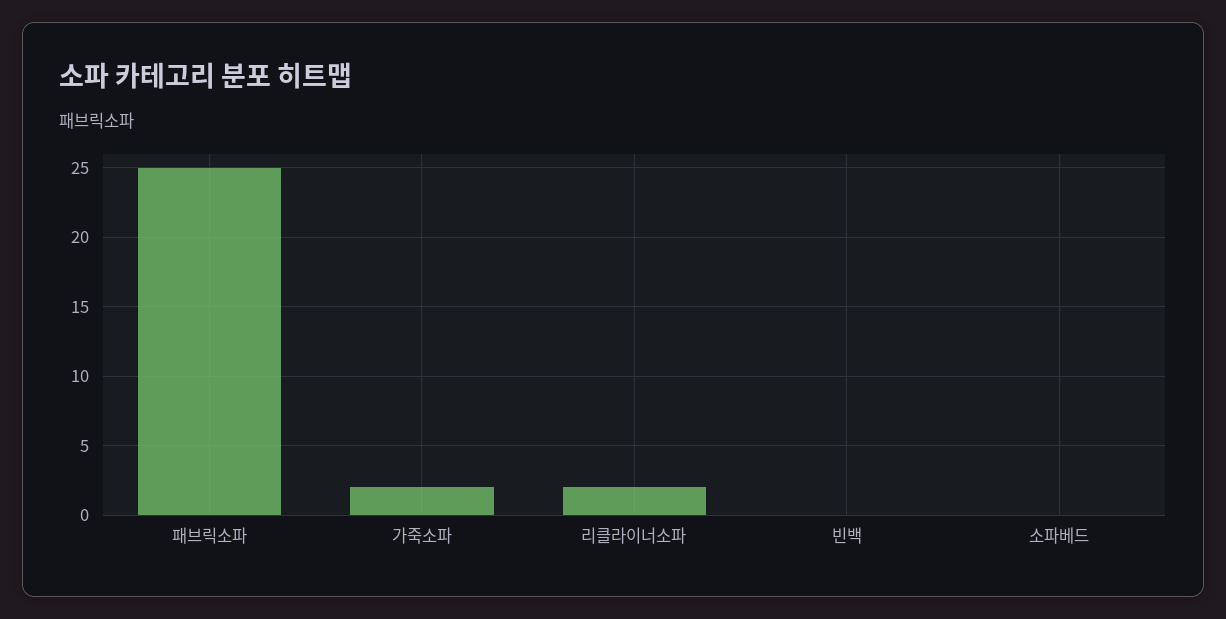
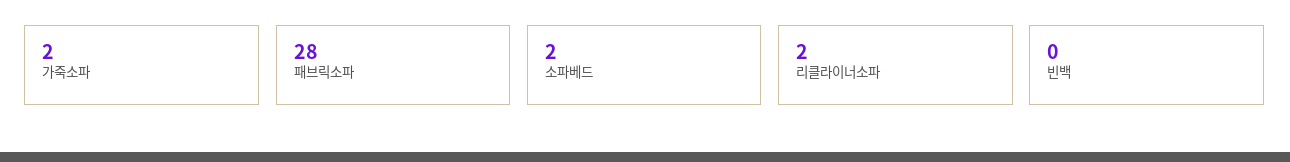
  {
-   "패브릭소파": 25,
+   "패브릭소파": 28,
    "가죽소파": 2,
    "리클라이너소파": 2,
    "빈백": 0,
-   "소파베드": 0
+   "소파베드": 2
  }

